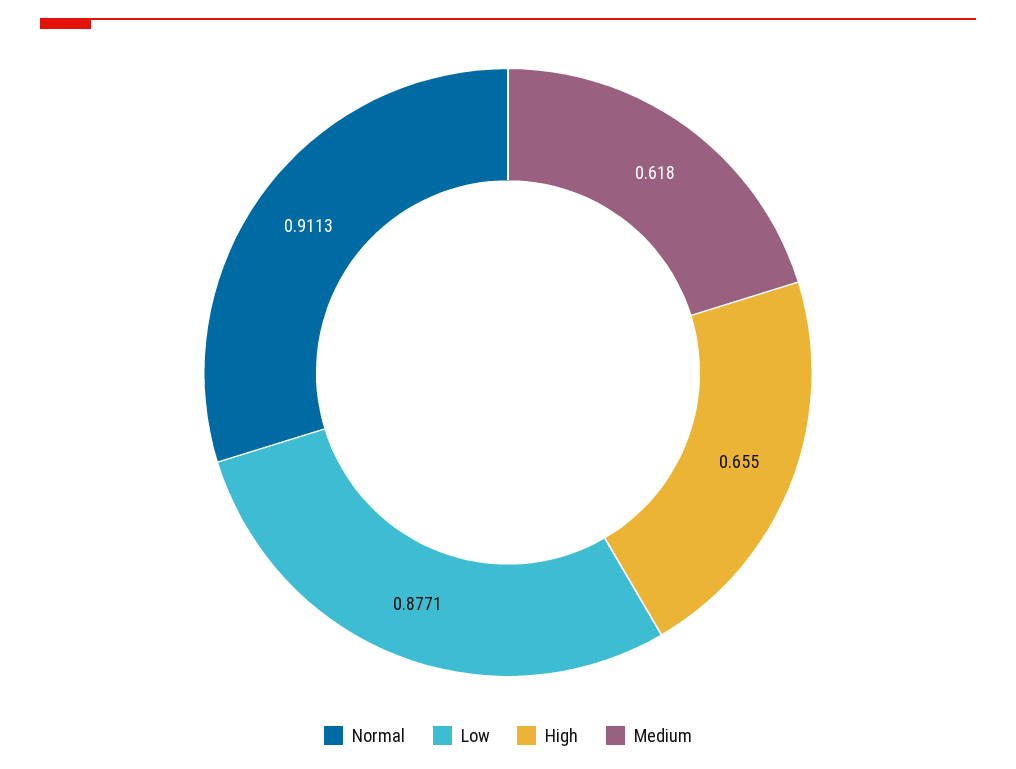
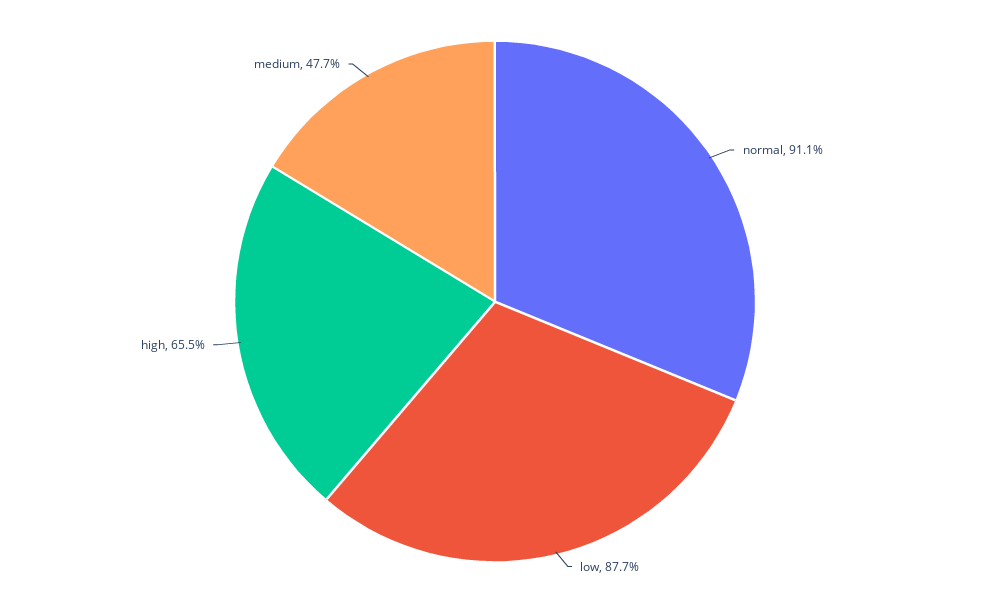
  {
    "Normal": 0.9113,
    "Low": 0.8771,
    "High": 0.655,
-   "Medium": 0.618
+   "Medium": 0.477
  }

